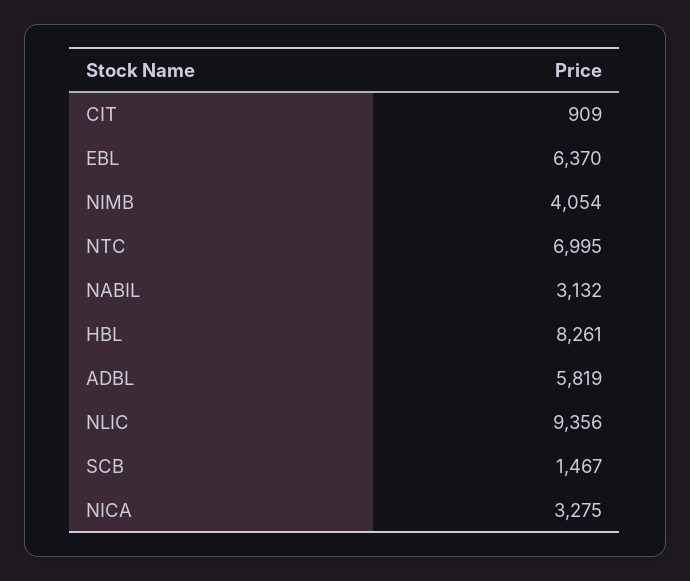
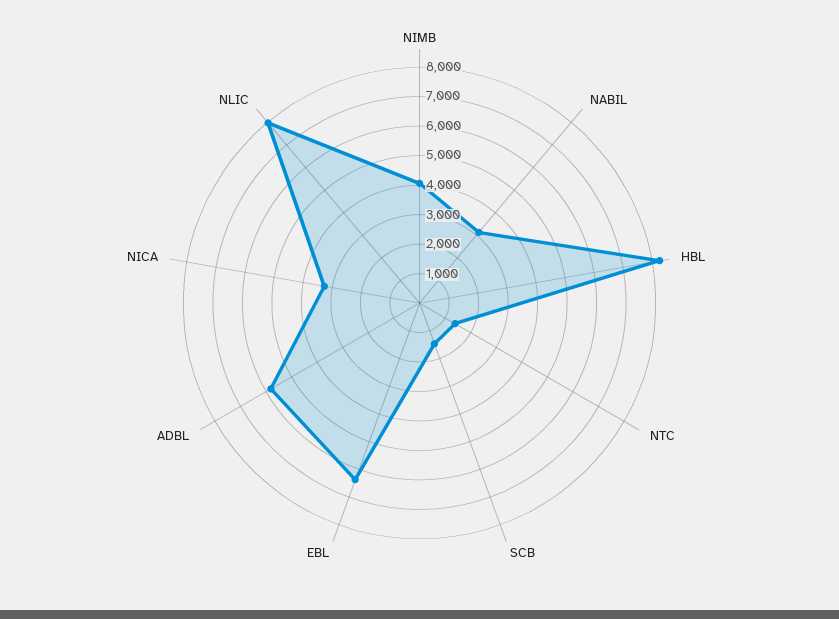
  {
-   "CIT": 909,
    "EBL": 6370,
    "NIMB": 4054,
-   "NTC": 6995,
+   "NTC": 1500,
    "NABIL": 3132,
    "HBL": 8261,
    "ADBL": 5819,
-   "NLIC": 9356,
+   "NLIC": 8000,
    "SCB": 1467,
    "NICA": 3275
  }

